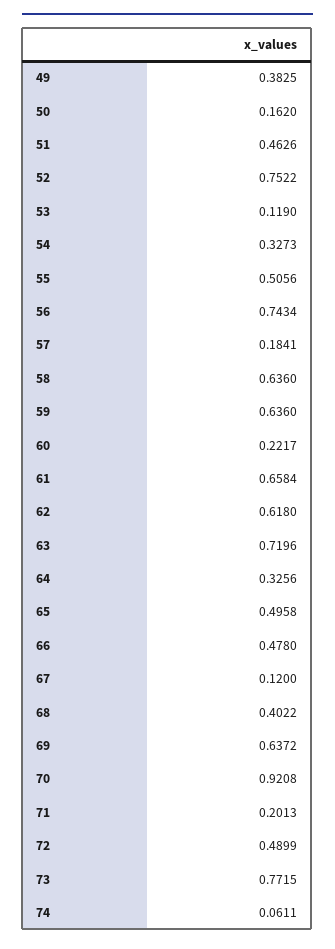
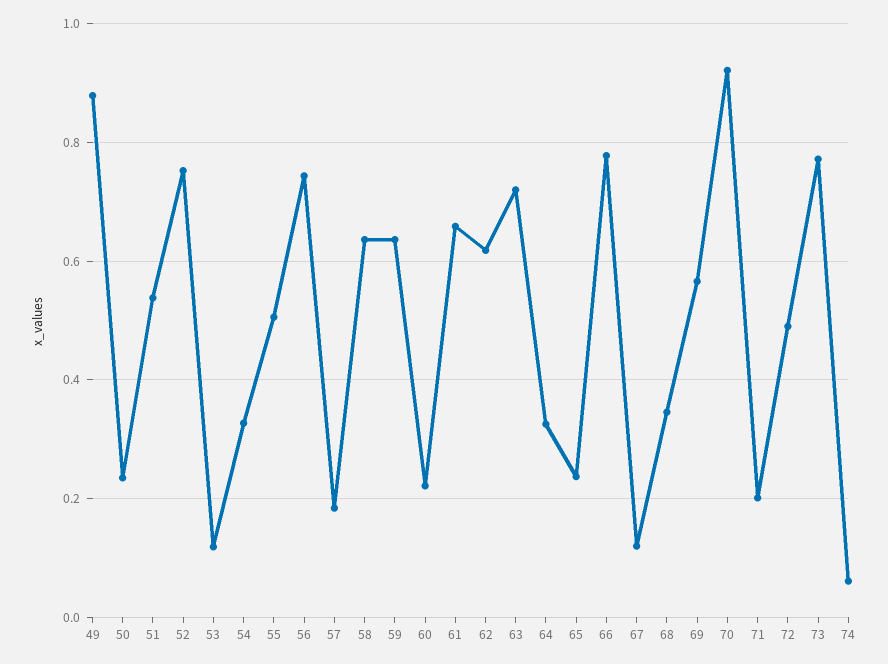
  {
-   "49": 0.3825,
+   "49": 0.88,
-   "50": 0.162,
+   "50": 0.24,
-   "51": 0.4626,
+   "51": 0.54,
    "52": 0.7522,
    "53": 0.119,
    "54": 0.3273,
    "55": 0.5056,
    "56": 0.7434,
    "57": 0.1841,
    "58": 0.636,
    "59": 0.636,
    "60": 0.2217,
    "61": 0.6584,
    "62": 0.618,
    "63": 0.7196,
    "64": 0.3256,
-   "65": 0.4958,
+   "65": 0.24,
-   "66": 0.478,
+   "66": 0.78,
    "67": 0.12,
-   "68": 0.4022,
+   "68": 0.34,
-   "69": 0.6372,
+   "69": 0.56,
    "70": 0.9208,
    "71": 0.2013,
    "72": 0.4899,
    "73": 0.7715,
    "74": 0.0611
  }

